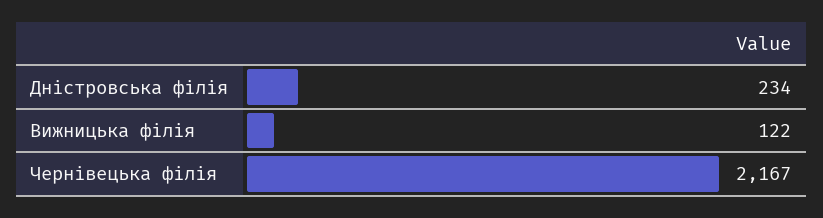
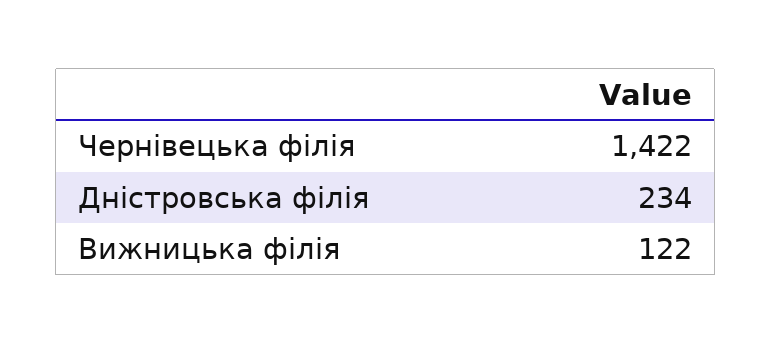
  {
    "Дністровська філія": 234,
    "Вижницька філія": 122,
-   "Чернівецька філія": 2167
+   "Чернівецька філія": 1422
  }

